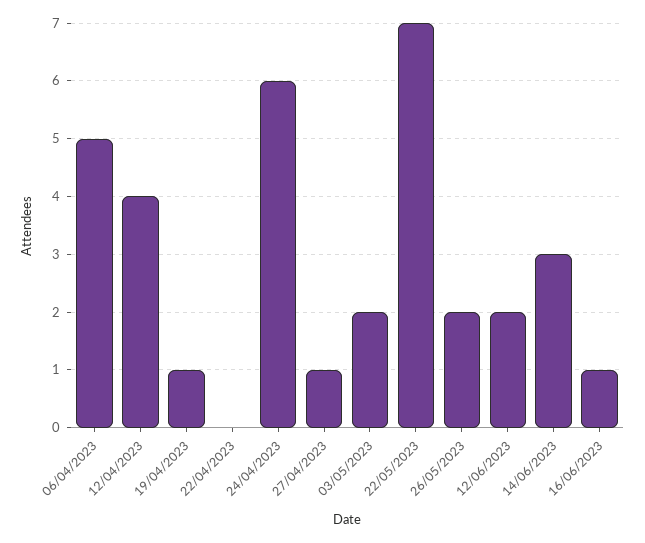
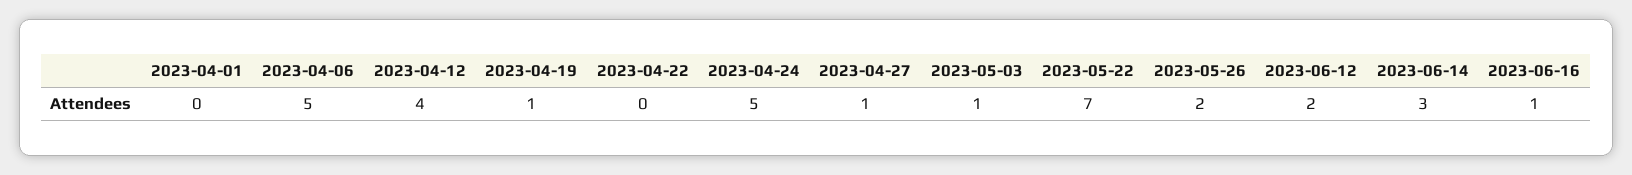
  {
    "06/04/2023": 5,
    "12/04/2023": 4,
    "19/04/2023": 1,
    "22/04/2023": 0,
-   "24/04/2023": 6,
+   "24/04/2023": 5,
    "27/04/2023": 1,
-   "03/05/2023": 2,
+   "03/05/2023": 1,
    "22/05/2023": 7,
    "26/05/2023": 2,
    "12/06/2023": 2,
    "14/06/2023": 3,
-   "16/06/2023": 1
+   "16/06/2023": 1,
+   "2023-04-01": 0
  }

